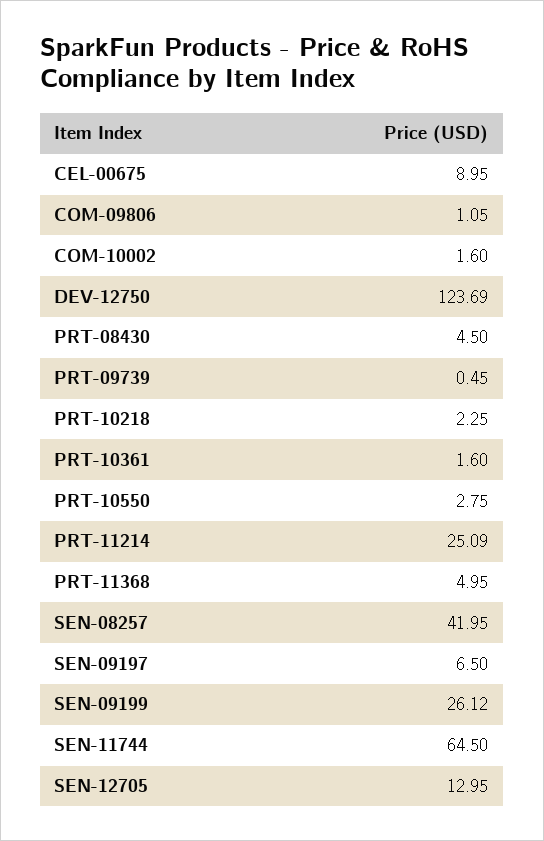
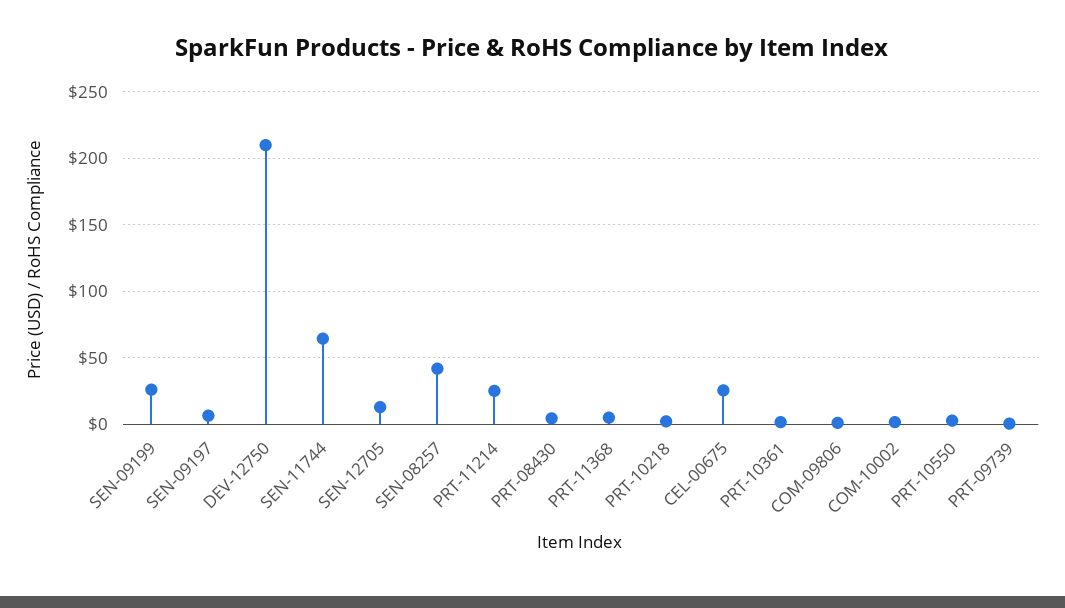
  {
-   "CEL-00675": 8.95,
+   "CEL-00675": 25,
    "COM-09806": 1.05,
    "COM-10002": 1.6,
-   "DEV-12750": 123.69,
+   "DEV-12750": 210,
    "PRT-08430": 4.5,
    "PRT-09739": 0.45,
    "PRT-10218": 2.25,
    "PRT-10361": 1.6,
    "PRT-10550": 2.75,
    "PRT-11214": 25.09,
    "PRT-11368": 4.95,
    "SEN-08257": 41.95,
    "SEN-09197": 6.5,
    "SEN-09199": 26.12,
    "SEN-11744": 64.5,
    "SEN-12705": 12.95
  }

